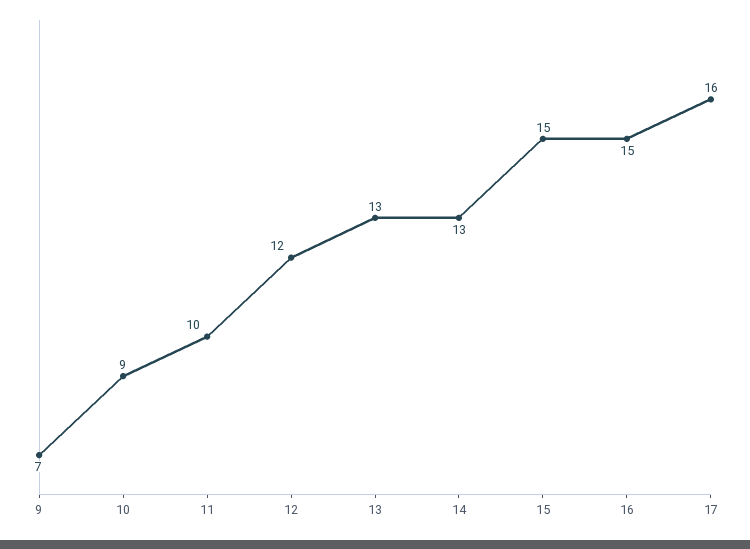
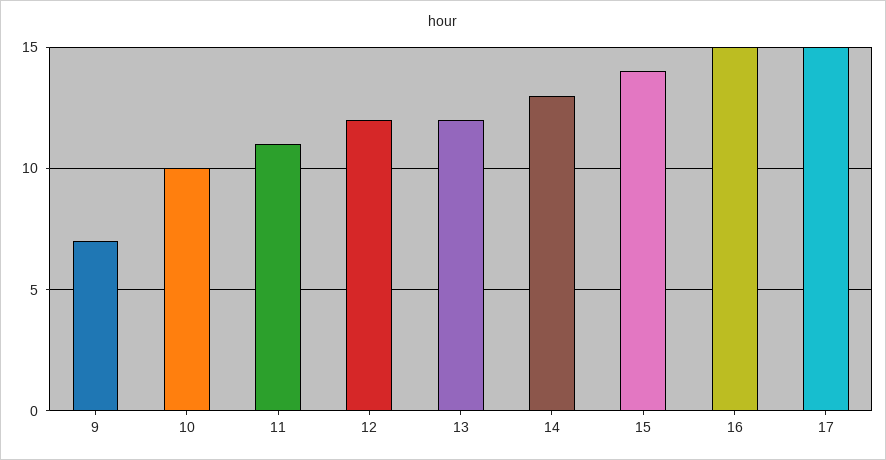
  {
    "9": 7,
-   "10": 9,
+   "10": 10,
-   "11": 10,
+   "11": 11,
    "12": 12,
-   "13": 13,
+   "13": 12,
    "14": 13,
-   "15": 15,
+   "15": 14,
    "16": 15,
-   "17": 16
+   "17": 15
  }

